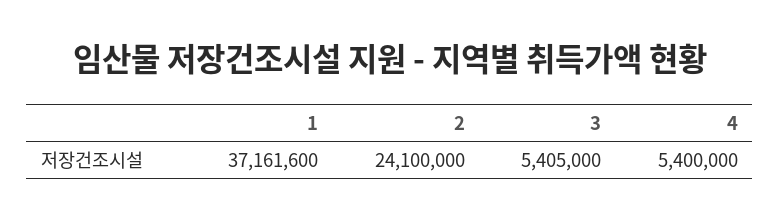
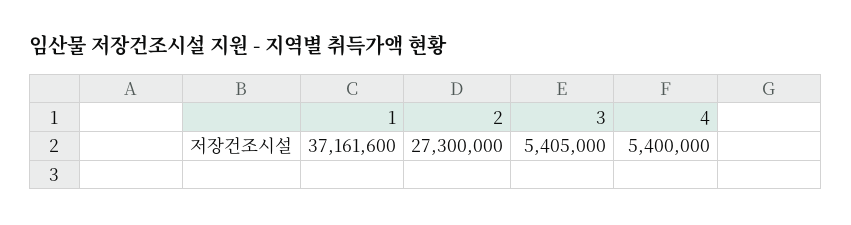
  {
    "1": 37161600,
-   "2": 24100000,
+   "2": 27300000,
    "3": 5405000,
    "4": 5400000
  }

